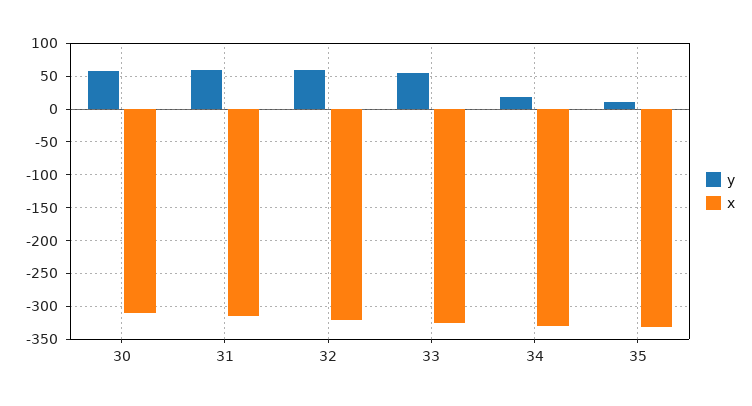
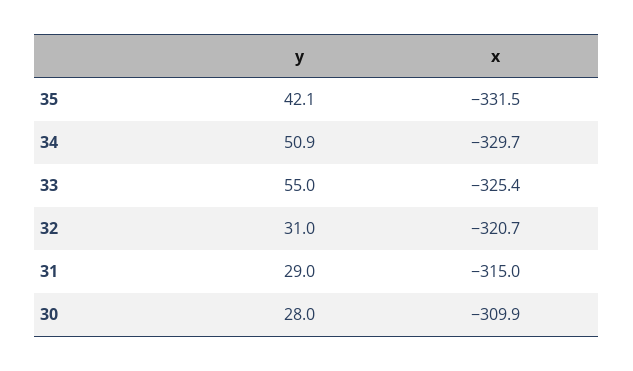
  {
    "y": {
-     "30": 60,
+     "30": 28,
-     "31": 60,
+     "31": 29,
-     "32": 60,
+     "32": 31,
      "33": 55,
-     "34": 20,
+     "34": 50.9,
-     "35": 10
+     "35": 42.1
    },
    "x": {
      "30": -309.9,
      "31": -315,
      "32": -320.7,
      "33": -325.4,
      "34": -329.7,
      "35": -331.5
    }
  }

